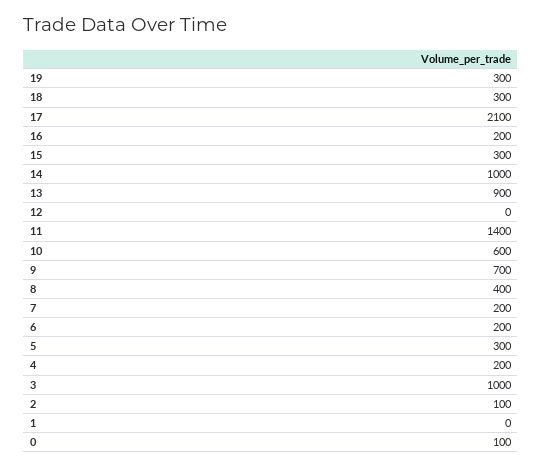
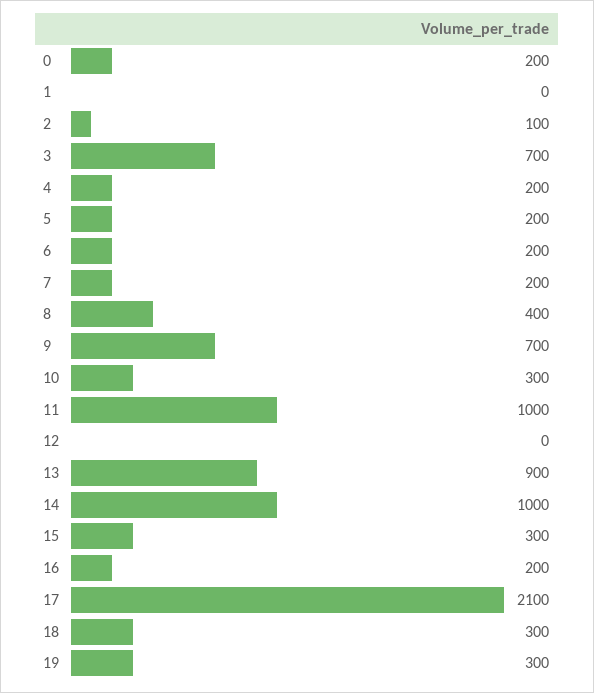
  {
    "19": 300,
    "18": 300,
    "17": 2100,
    "16": 200,
    "15": 300,
    "14": 1000,
    "13": 900,
    "12": 0,
-   "11": 1400,
+   "11": 1000,
-   "10": 600,
+   "10": 300,
    "9": 700,
    "8": 400,
    "7": 200,
    "6": 200,
-   "5": 300,
+   "5": 200,
    "4": 200,
-   "3": 1000,
+   "3": 700,
    "2": 100,
    "1": 0,
-   "0": 100
+   "0": 200
  }

